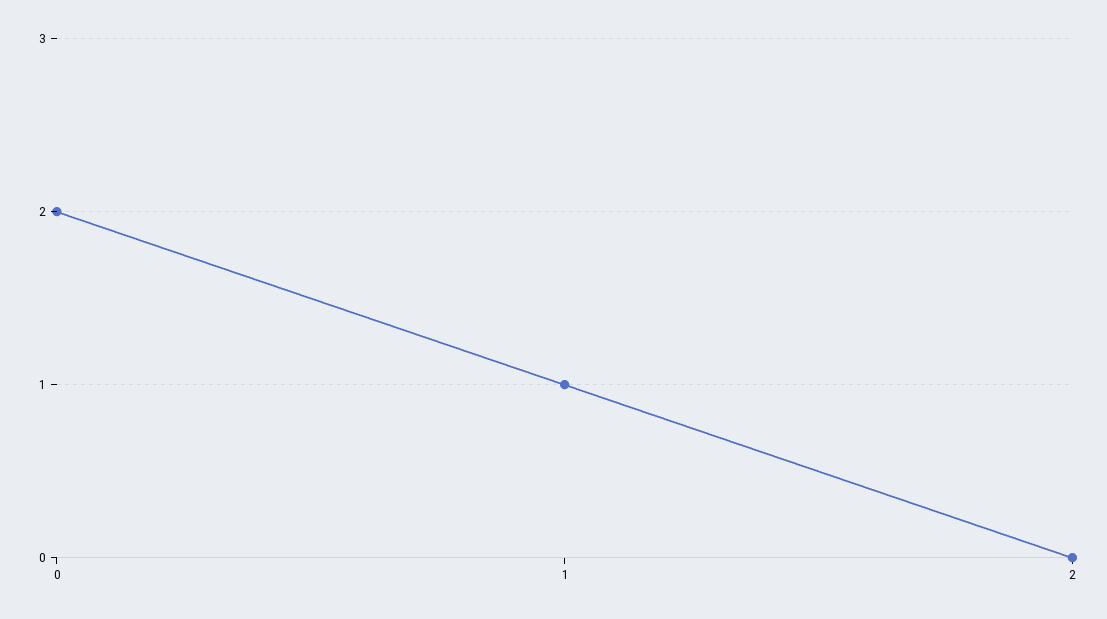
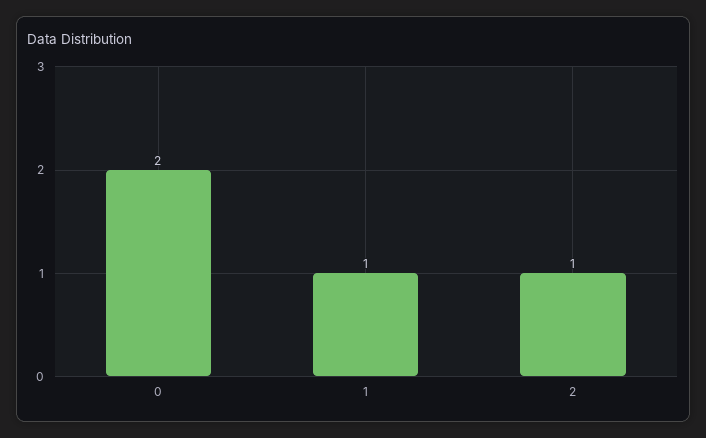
  {
    "0": 2,
    "1": 1,
-   "2": 0
+   "2": 1
  }

